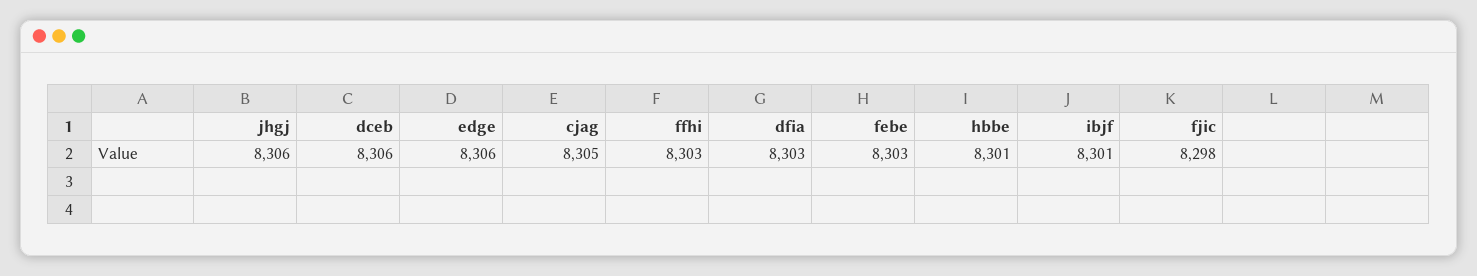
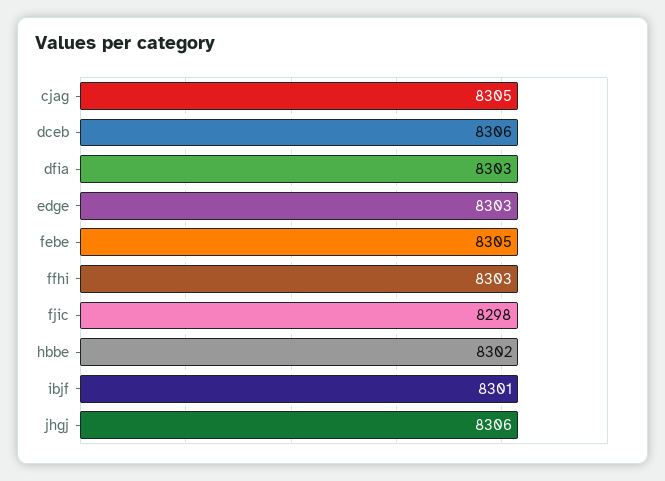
  {
    "jhgj": 8306,
    "dceb": 8306,
-   "edge": 8306,
+   "edge": 8303,
    "cjag": 8305,
    "ffhi": 8303,
    "dfia": 8303,
-   "febe": 8303,
+   "febe": 8305,
-   "hbbe": 8301,
+   "hbbe": 8302,
    "ibjf": 8301,
    "fjic": 8298
  }

